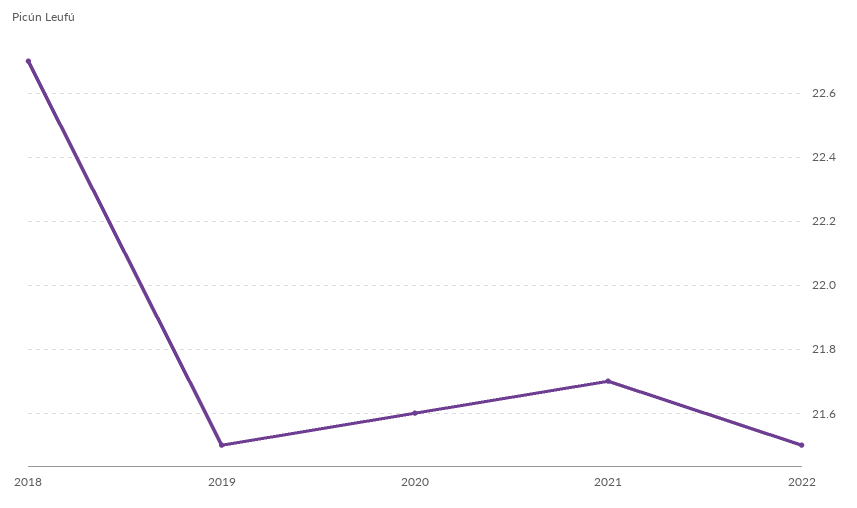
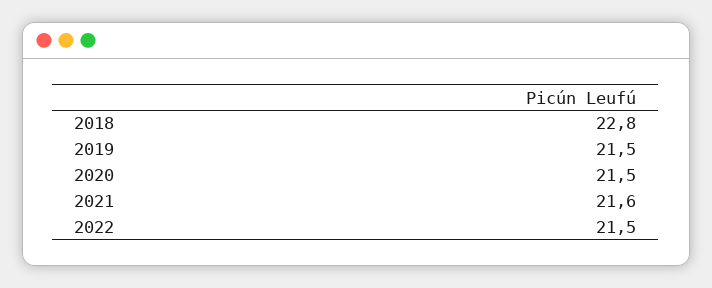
  {
-   "2018": 22.7,
+   "2018": 22.8,
    "2019": 21.5,
-   "2020": 21.6,
+   "2020": 21.5,
-   "2021": 21.7,
+   "2021": 21.6,
    "2022": 21.5
  }

